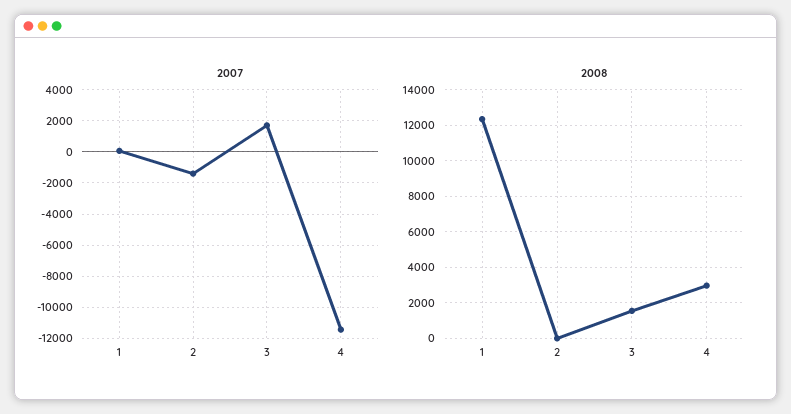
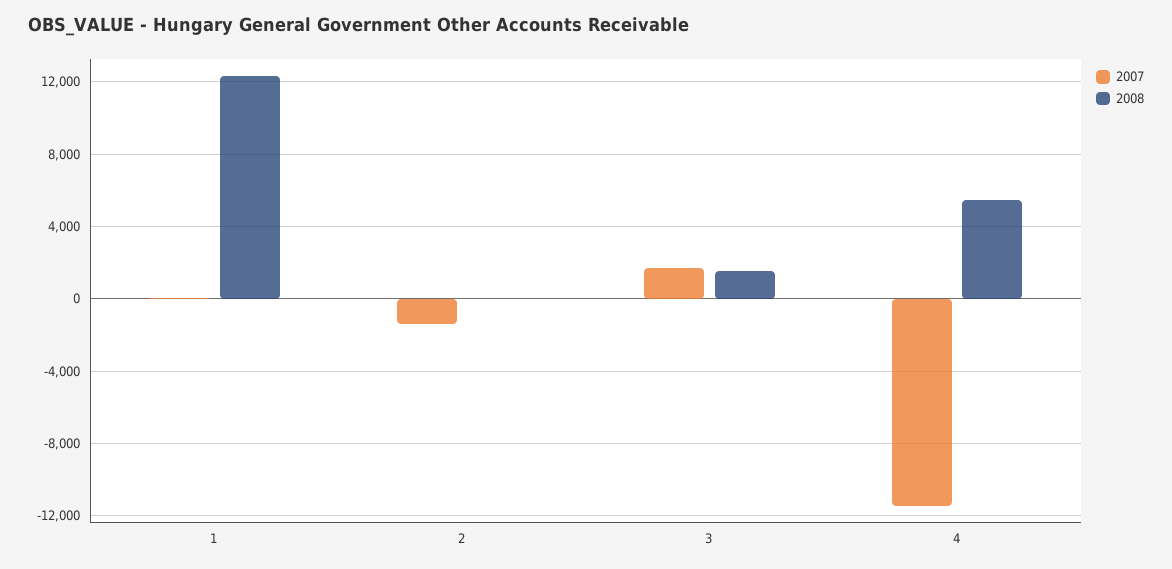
  {
    "2007": {
      "1": 0,
      "2": -1500,
      "3": 1500,
      "4": -11500
    },
    "2008": {
      "1": 12500,
      "2": 0,
      "3": 1500,
-     "4": 3000
+     "4": 5500
    }
  }

